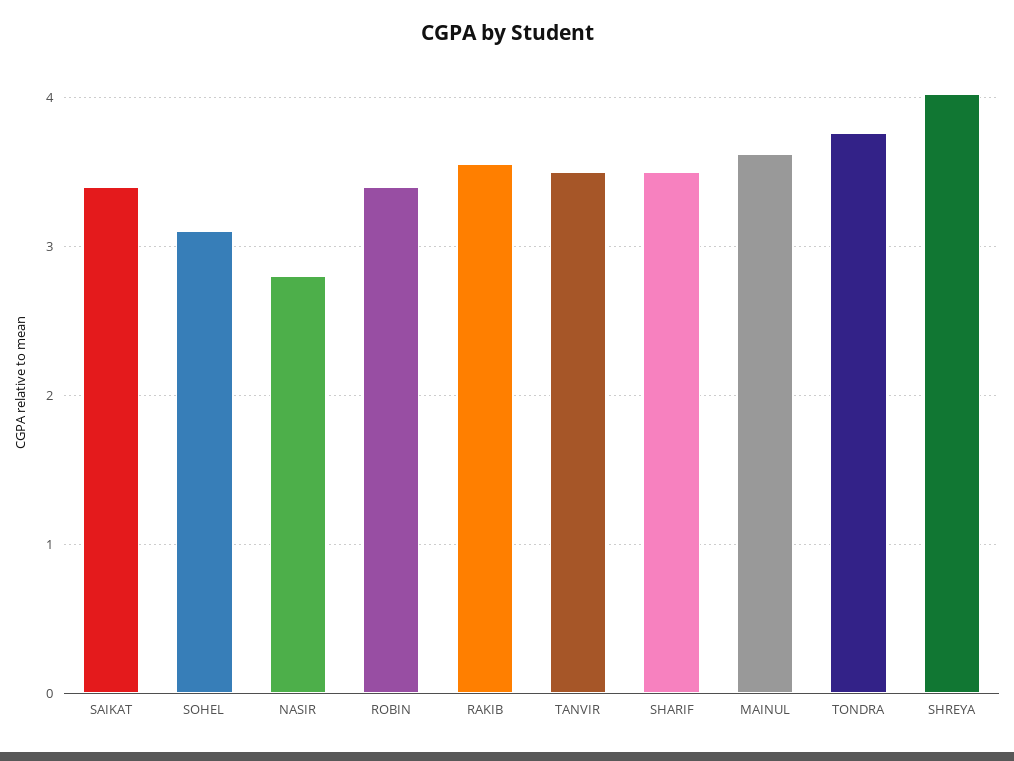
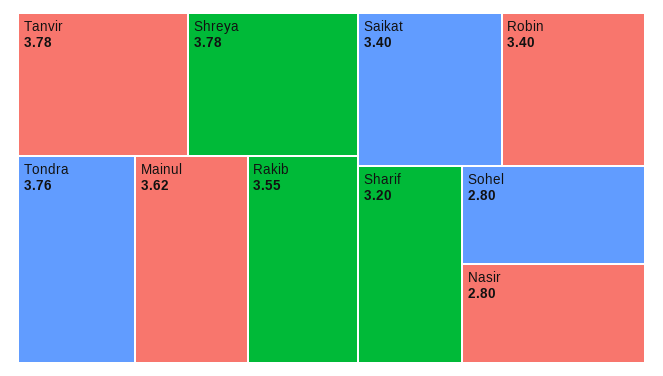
  {
    "SAIKAT": 3.4,
-   "SOHEL": 3.1,
+   "SOHEL": 2.8,
    "NASIR": 2.8,
    "ROBIN": 3.4,
    "RAKIB": 3.55,
-   "TANVIR": 3.5,
+   "TANVIR": 3.78,
-   "SHARIF": 3.5,
+   "SHARIF": 3.2,
    "MAINUL": 3.62,
    "TONDRA": 3.76,
-   "SHREYA": 4
+   "SHREYA": 3.78
  }

